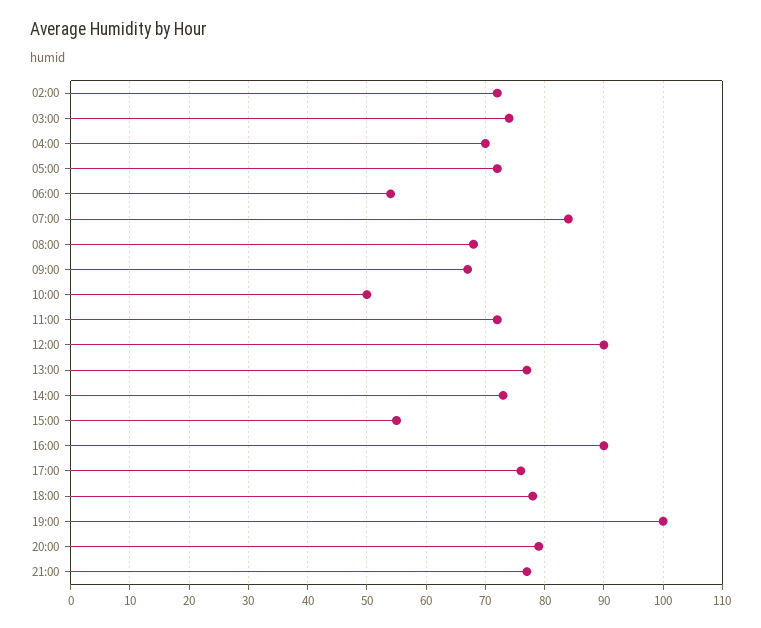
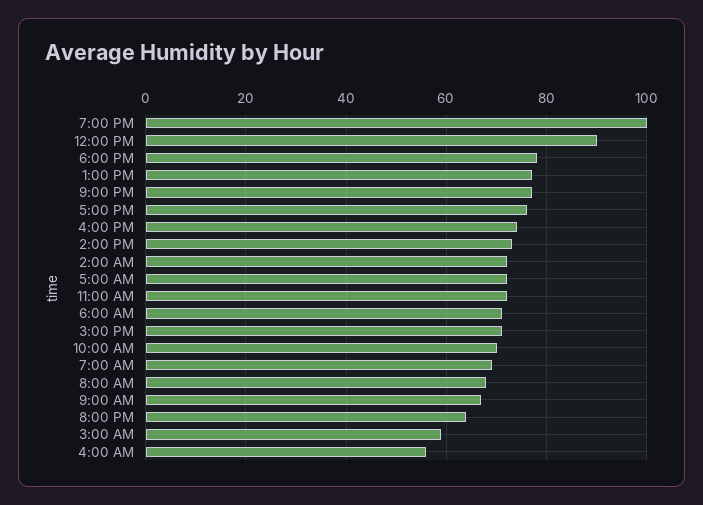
  {
    "02:00": 70,
-   "03:00": 75,
+   "03:00": 60,
-   "04:00": 70,
+   "04:00": 55,
    "05:00": 70,
-   "06:00": 55,
+   "06:00": 70,
-   "07:00": 85,
+   "07:00": 70,
    "08:00": 70,
    "09:00": 65,
-   "10:00": 50,
+   "10:00": 70,
    "11:00": 70,
    "12:00": 90,
    "13:00": 75,
    "14:00": 75,
-   "15:00": 55,
+   "15:00": 70,
-   "16:00": 90,
+   "16:00": 75,
    "17:00": 75,
    "18:00": 80,
    "19:00": 100,
-   "20:00": 80,
+   "20:00": 65,
    "21:00": 75
  }

